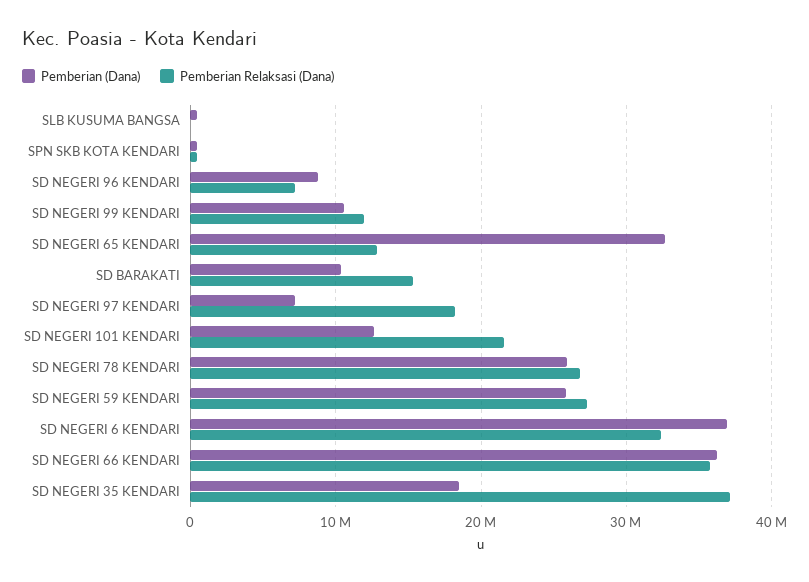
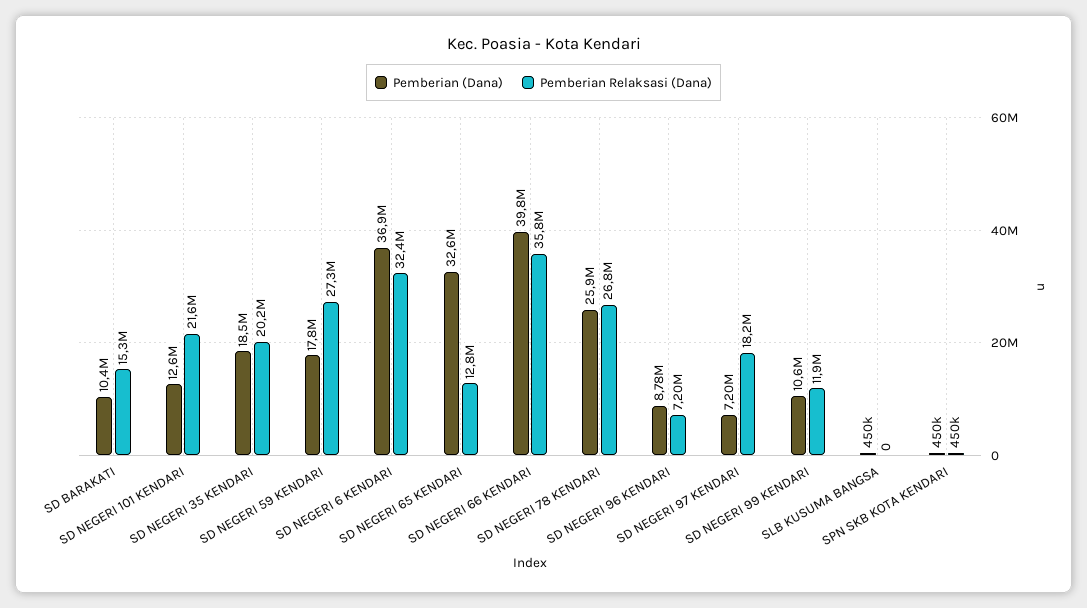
  {
    "Pemberian (Dana)": {
      "SLB KUSUMA BANGSA": 450000,
      "SPN SKB KOTA KENDARI": 450000,
      "SD NEGERI 96 KENDARI": 8780000,
      "SD NEGERI 99 KENDARI": 10600000,
      "SD NEGERI 65 KENDARI": 32600000,
      "SD BARAKATI": 10400000,
      "SD NEGERI 97 KENDARI": 7200000,
      "SD NEGERI 101 KENDARI": 12600000,
      "SD NEGERI 78 KENDARI": 25900000,
-     "SD NEGERI 59 KENDARI": 26000000,
+     "SD NEGERI 59 KENDARI": 17800000,
      "SD NEGERI 6 KENDARI": 36900000,
-     "SD NEGERI 66 KENDARI": 36000000,
+     "SD NEGERI 66 KENDARI": 39800000,
      "SD NEGERI 35 KENDARI": 18500000
    },
    "Pemberian Relaksasi (Dana)": {
      "SLB KUSUMA BANGSA": 0,
      "SPN SKB KOTA KENDARI": 450000,
      "SD NEGERI 96 KENDARI": 7200000,
      "SD NEGERI 99 KENDARI": 11900000,
      "SD NEGERI 65 KENDARI": 12800000,
      "SD BARAKATI": 15300000,
      "SD NEGERI 97 KENDARI": 18200000,
      "SD NEGERI 101 KENDARI": 21600000,
      "SD NEGERI 78 KENDARI": 26800000,
      "SD NEGERI 59 KENDARI": 27300000,
      "SD NEGERI 6 KENDARI": 32400000,
      "SD NEGERI 66 KENDARI": 35800000,
-     "SD NEGERI 35 KENDARI": 37000000
+     "SD NEGERI 35 KENDARI": 20200000
    }
  }

